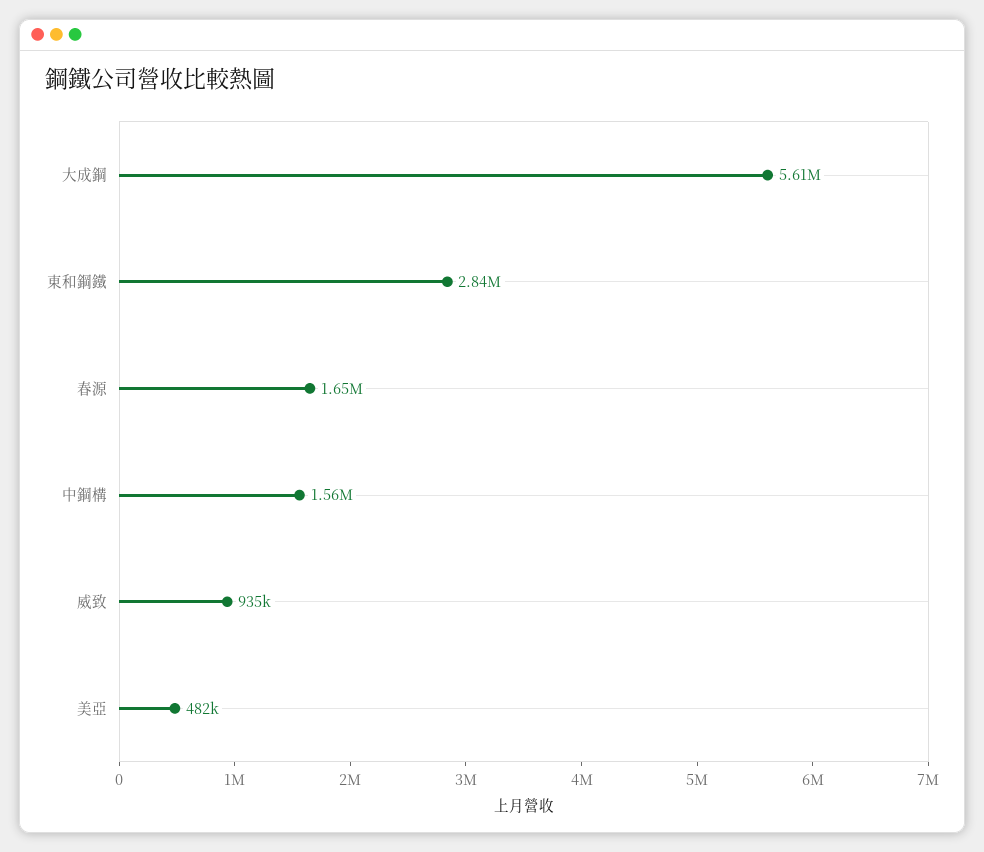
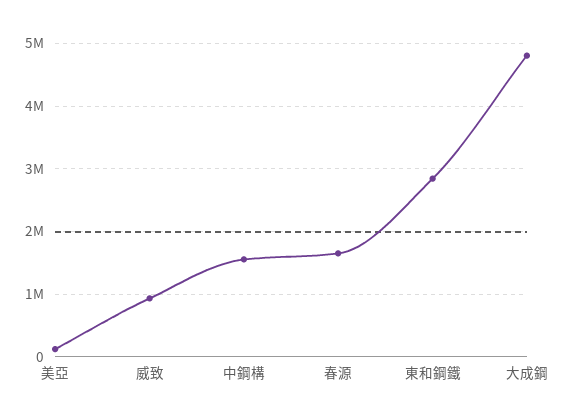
  {
-   "大成鋼": 5610000,
+   "大成鋼": 4800000,
    "東和鋼鐵": 2840000,
    "春源": 1650000,
    "中鋼構": 1560000,
    "威致": 935000,
-   "美亞": 482000
+   "美亞": 100000
  }

